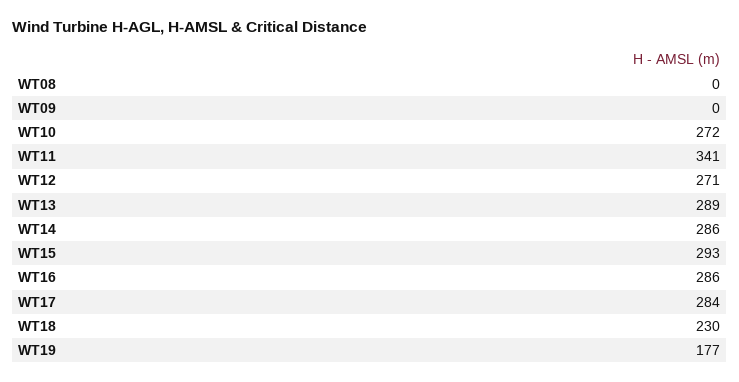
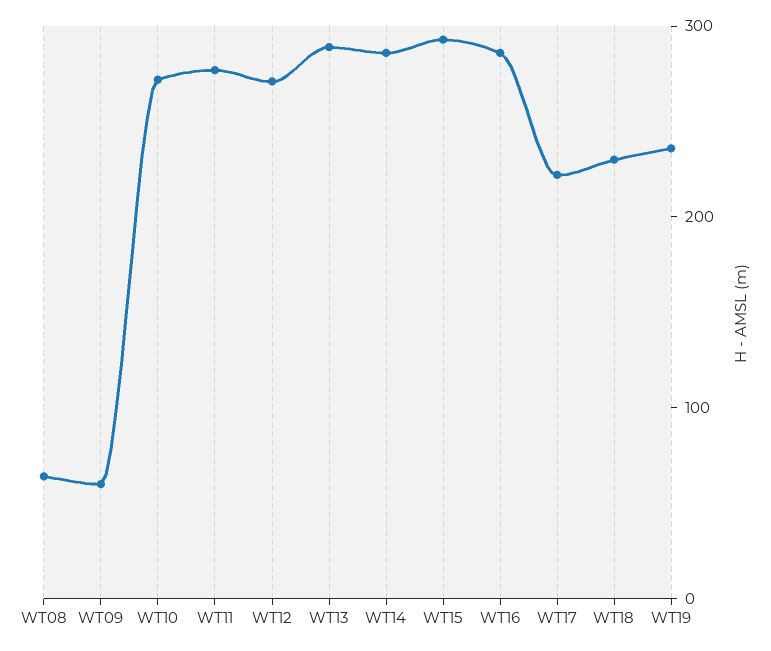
  {
-   "WT08": 0,
+   "WT08": 60,
-   "WT09": 0,
+   "WT09": 60,
    "WT10": 272,
-   "WT11": 341,
+   "WT11": 280,
    "WT12": 271,
    "WT13": 289,
    "WT14": 286,
    "WT15": 293,
    "WT16": 286,
-   "WT17": 284,
+   "WT17": 220,
    "WT18": 230,
-   "WT19": 177
+   "WT19": 240
  }

